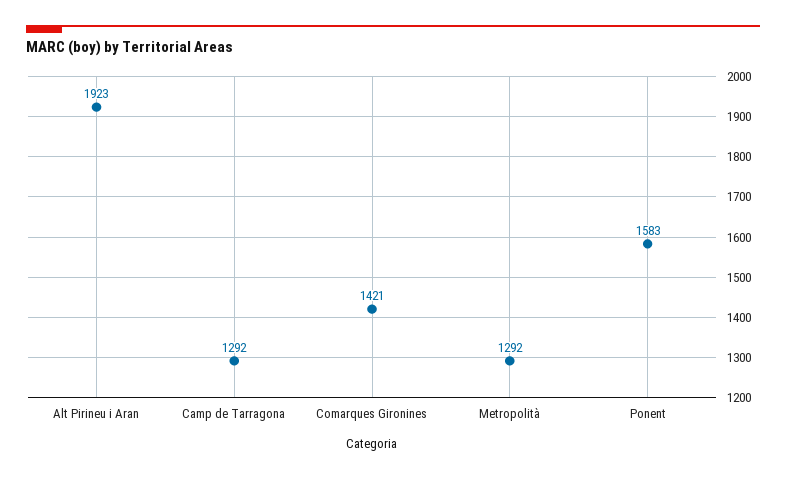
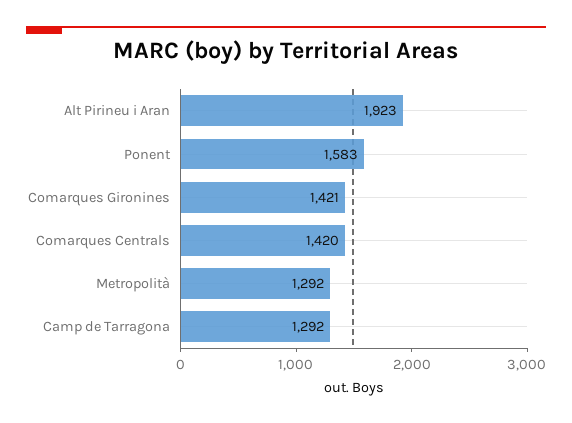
  {
    "Alt Pirineu i Aran": 1923,
    "Camp de Tarragona": 1292,
    "Comarques Gironines": 1421,
    "Metropolità": 1292,
-   "Ponent": 1583
+   "Ponent": 1583,
+   "Comarques Centrals": 1420
  }

